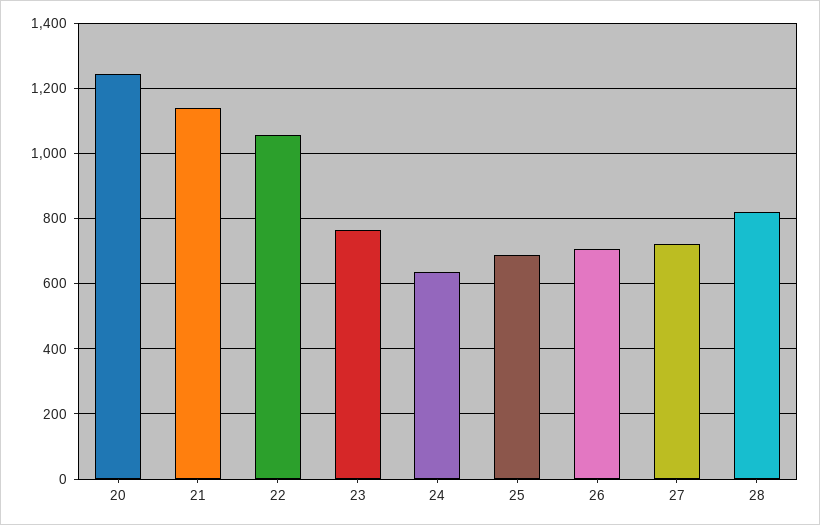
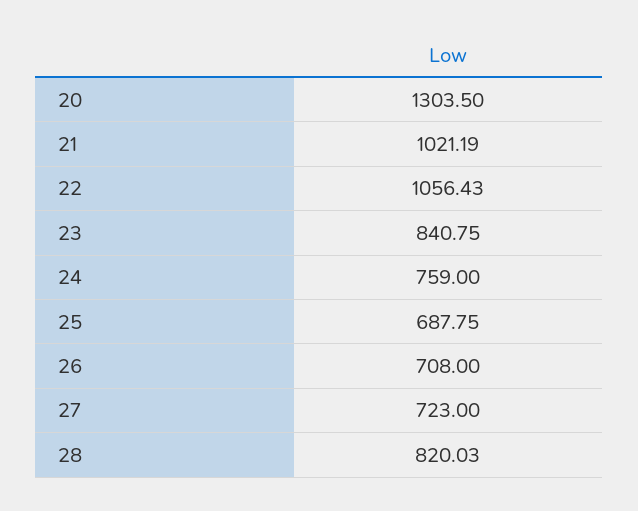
  {
-   "20": 1240,
+   "20": 1303.5,
-   "21": 1140,
+   "21": 1021.19,
    "22": 1056.43,
-   "23": 760,
+   "23": 840.75,
-   "24": 640,
+   "24": 759,
    "25": 687.75,
    "26": 708,
    "27": 723,
    "28": 820.03
  }

